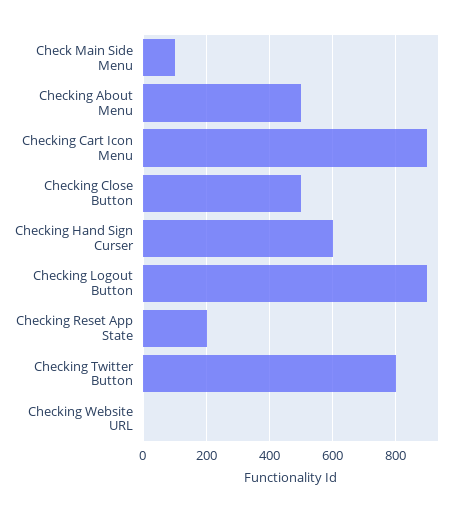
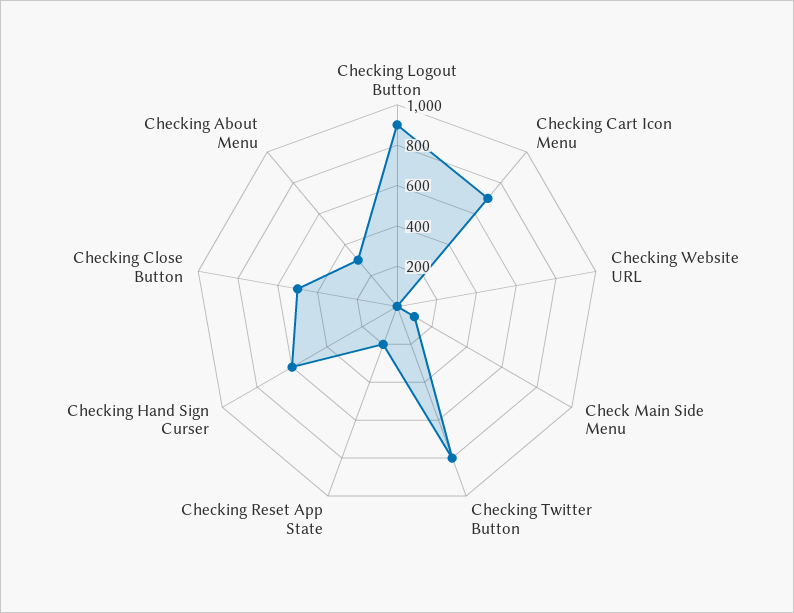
  {
    "Check Main Side Menu": 100,
-   "Checking About Menu": 500,
+   "Checking About Menu": 300,
-   "Checking Cart Icon Menu": 900,
+   "Checking Cart Icon Menu": 700,
    "Checking Close Button": 500,
    "Checking Hand Sign Curser": 600,
    "Checking Logout Button": 900,
    "Checking Reset App State": 200,
    "Checking Twitter Button": 800,
    "Checking Website URL": 0
  }

